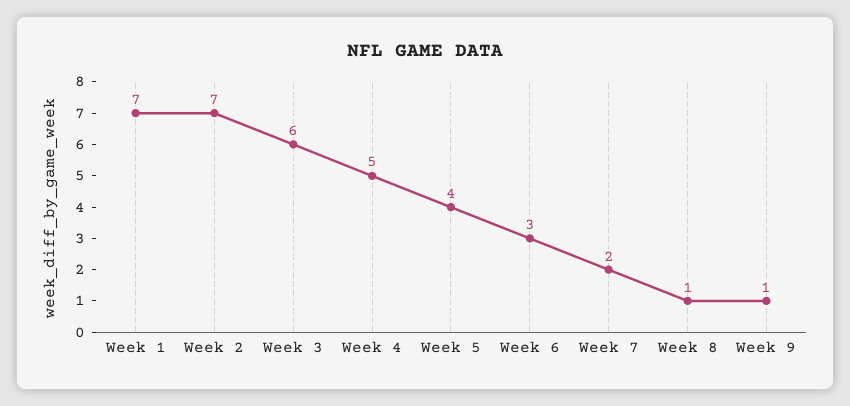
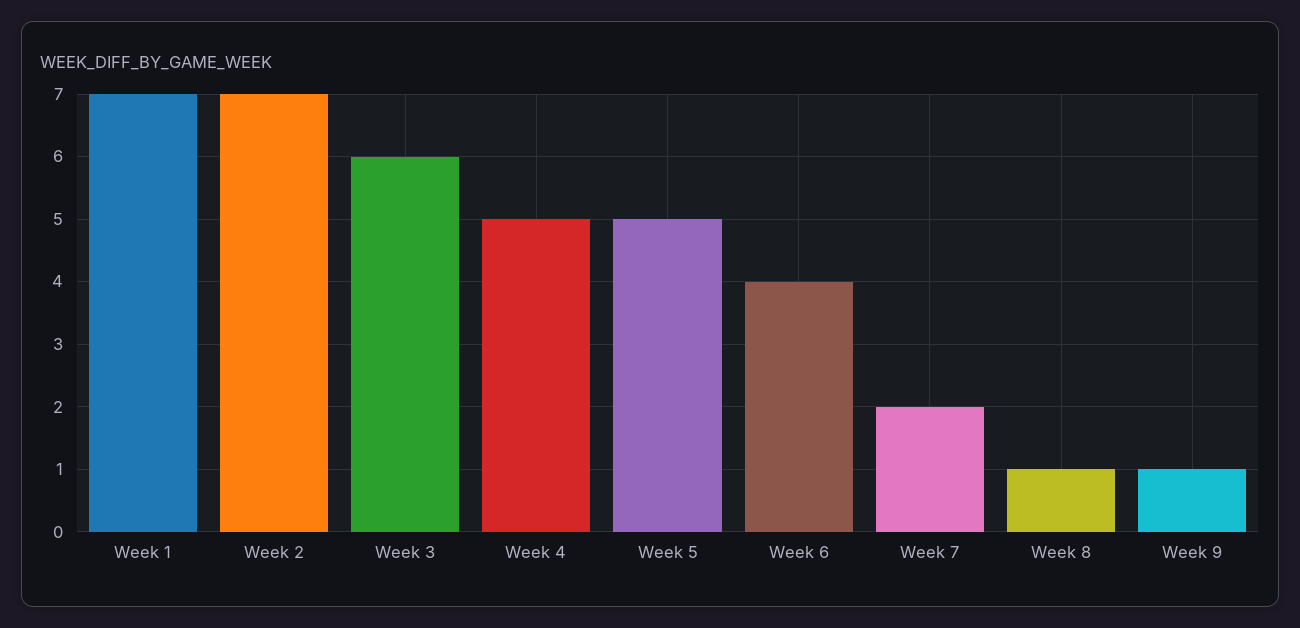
  {
    "Week 1": 7,
    "Week 2": 7,
    "Week 3": 6,
    "Week 4": 5,
-   "Week 5": 4,
+   "Week 5": 5,
-   "Week 6": 3,
+   "Week 6": 4,
    "Week 7": 2,
    "Week 8": 1,
    "Week 9": 1
  }

